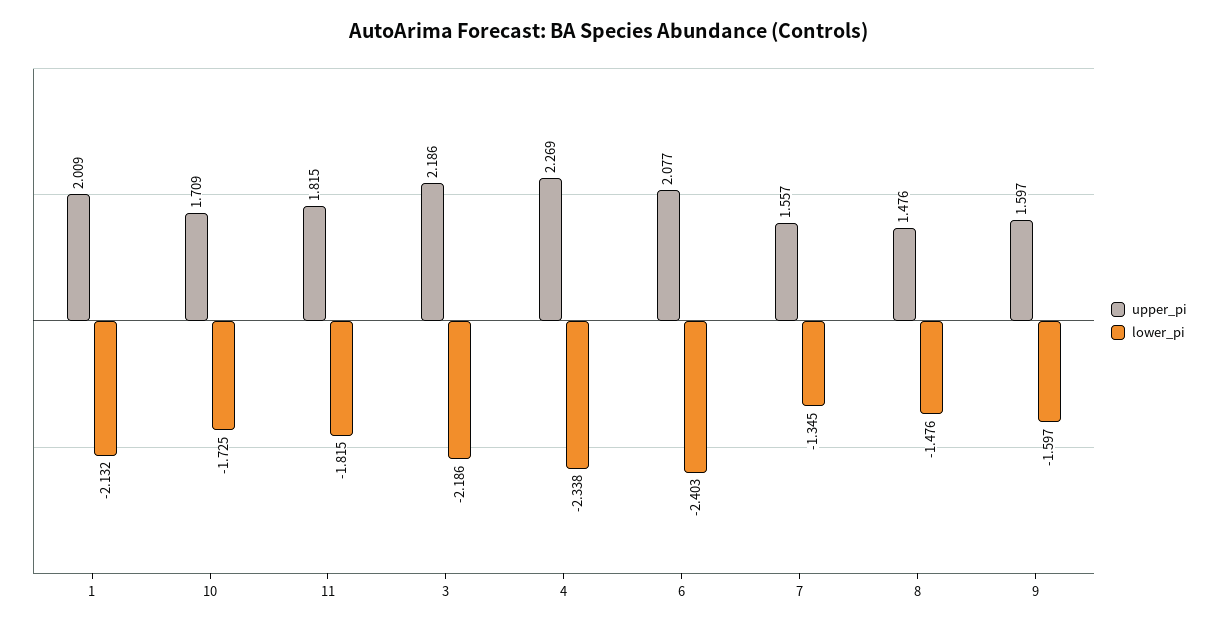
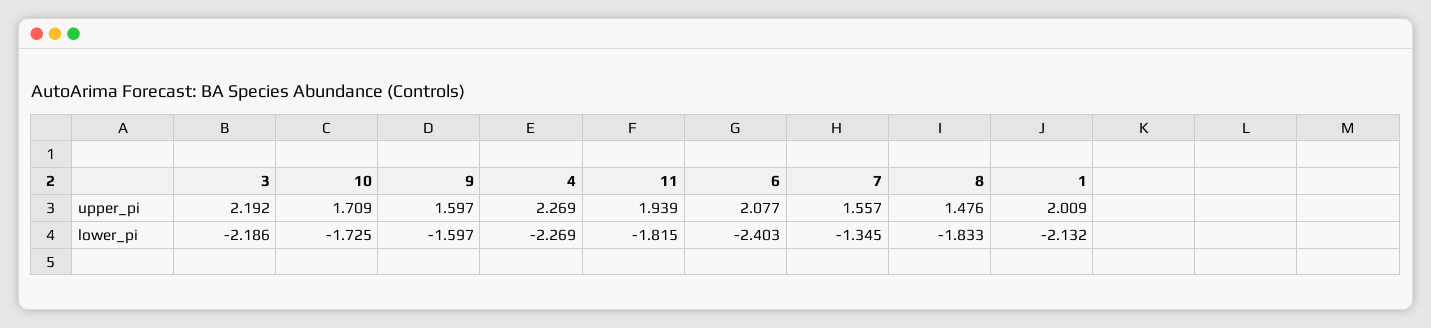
  {
    "upper_pi": {
      "1": 2.009,
      "10": 1.709,
-     "11": 1.815,
+     "11": 1.939,
-     "3": 2.186,
+     "3": 2.192,
      "4": 2.269,
      "6": 2.077,
      "7": 1.557,
      "8": 1.476,
      "9": 1.597
    },
    "lower_pi": {
      "1": -2.132,
      "10": -1.725,
      "11": -1.815,
      "3": -2.186,
-     "4": -2.338,
+     "4": -2.269,
      "6": -2.403,
      "7": -1.345,
-     "8": -1.476,
+     "8": -1.833,
      "9": -1.597
    }
  }

